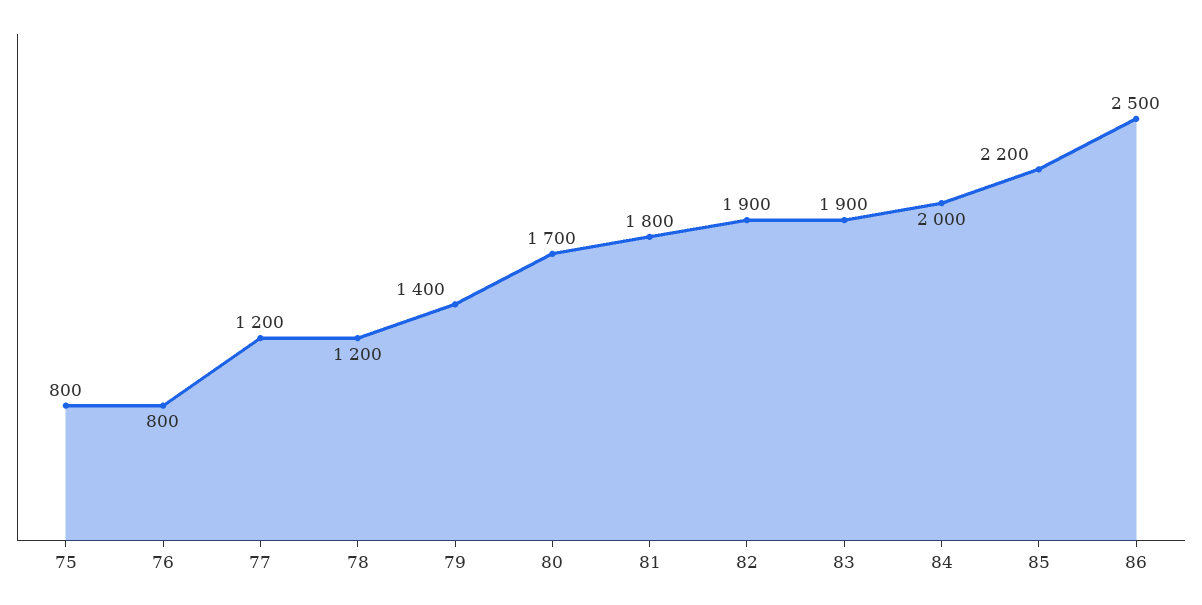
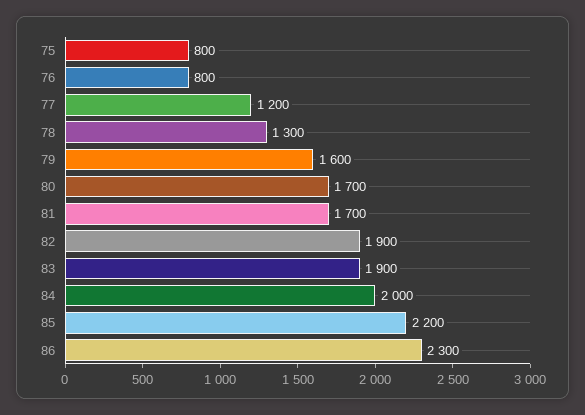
  {
    "75": 800,
    "76": 800,
    "77": 1200,
-   "78": 1200,
+   "78": 1300,
-   "79": 1400,
+   "79": 1600,
    "80": 1700,
-   "81": 1800,
+   "81": 1700,
    "82": 1900,
    "83": 1900,
    "84": 2000,
    "85": 2200,
-   "86": 2500
+   "86": 2300
  }

